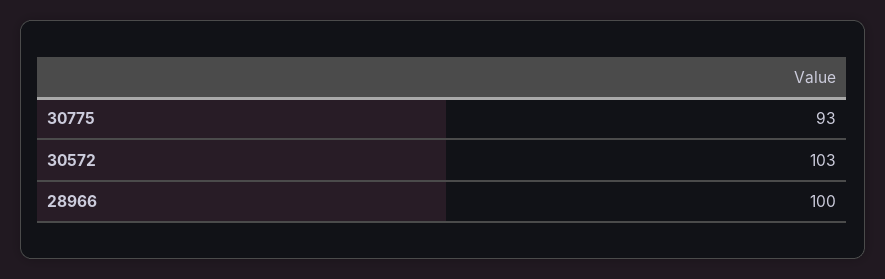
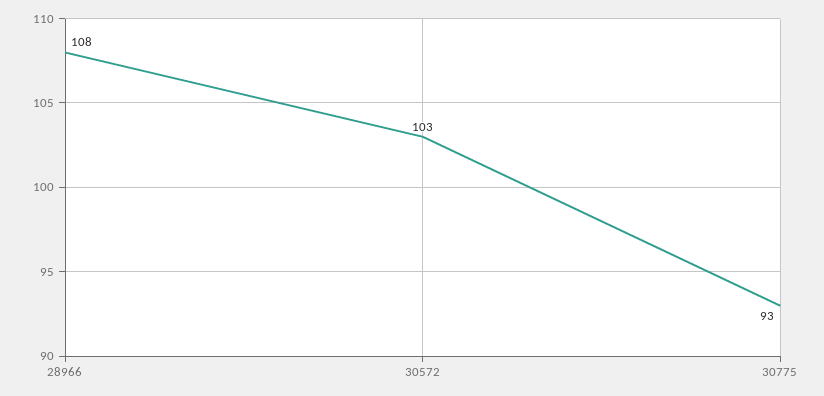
  {
    "30775": 93,
    "30572": 103,
-   "28966": 100
+   "28966": 108
  }

